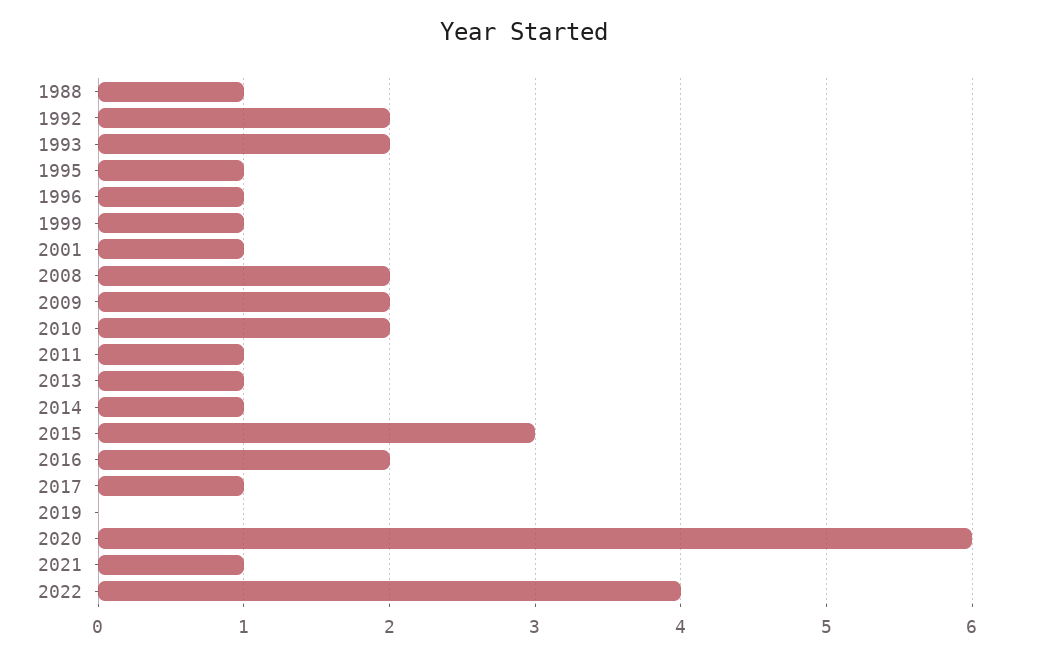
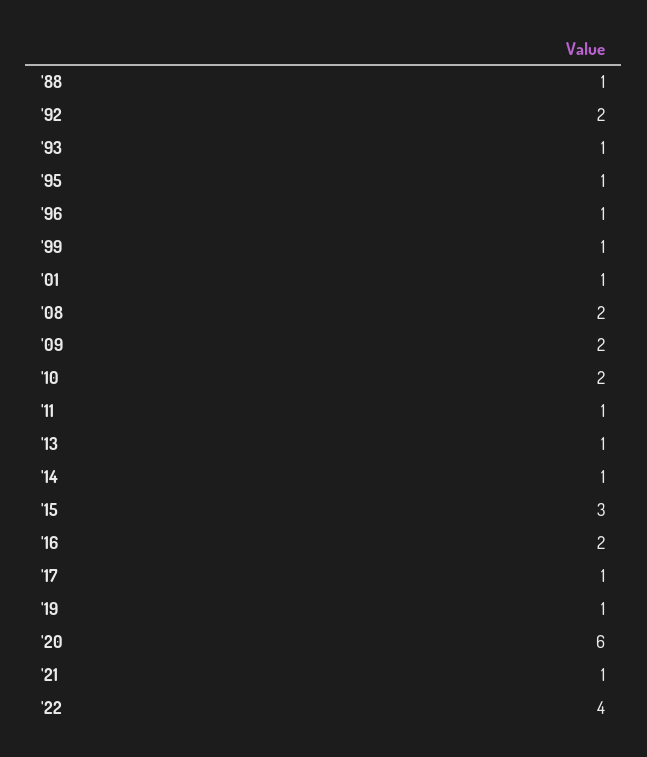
  {
    "1988": 1,
    "1992": 2,
-   "1993": 2,
+   "1993": 1,
    "1995": 1,
    "1996": 1,
    "1999": 1,
    "2001": 1,
    "2008": 2,
    "2009": 2,
    "2010": 2,
    "2011": 1,
    "2013": 1,
    "2014": 1,
    "2015": 3,
    "2016": 2,
    "2017": 1,
-   "2019": 0,
+   "2019": 1,
    "2020": 6,
    "2021": 1,
    "2022": 4
  }

